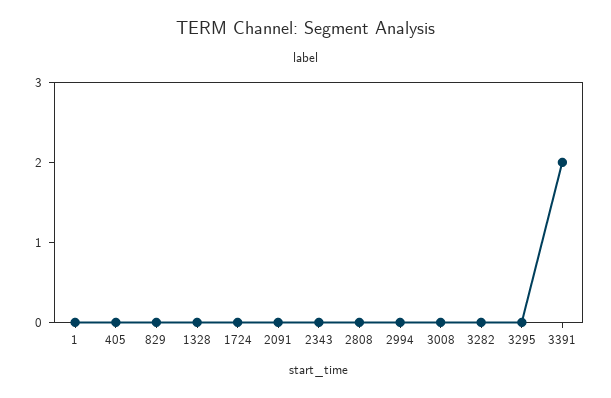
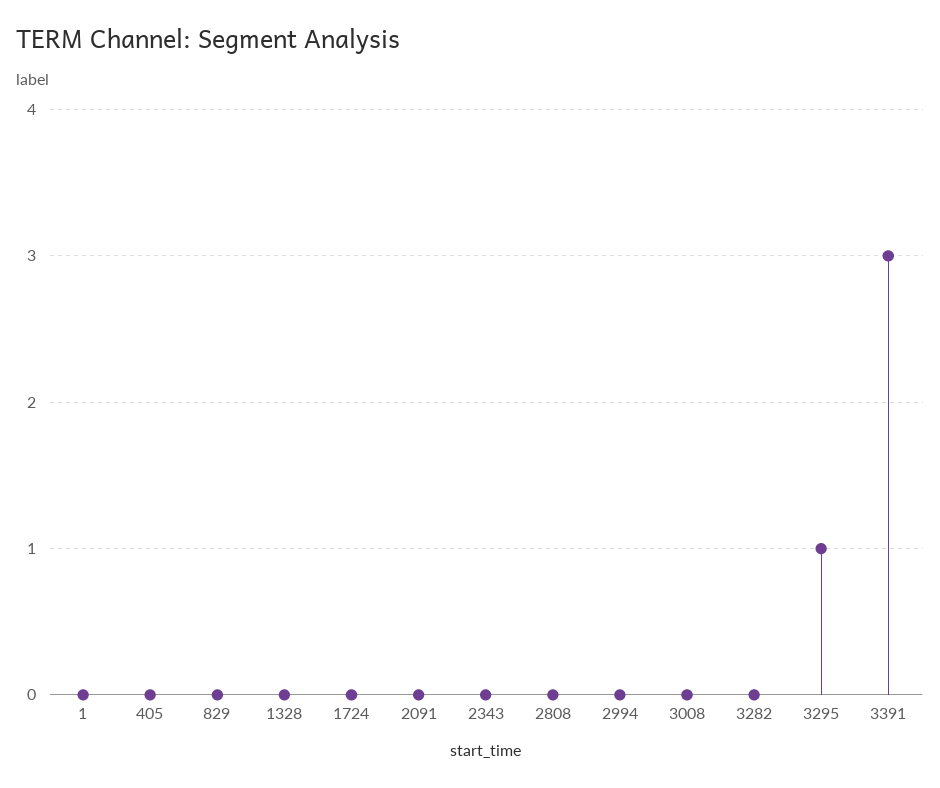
  {
    "1": 0,
    "405": 0,
    "829": 0,
    "1328": 0,
    "1724": 0,
    "2091": 0,
    "2343": 0,
    "2808": 0,
    "2994": 0,
    "3008": 0,
    "3282": 0,
-   "3295": 0,
+   "3295": 1,
-   "3391": 2
+   "3391": 3
  }

